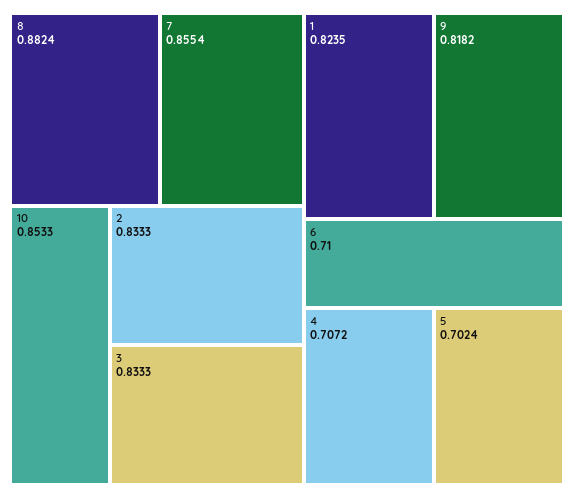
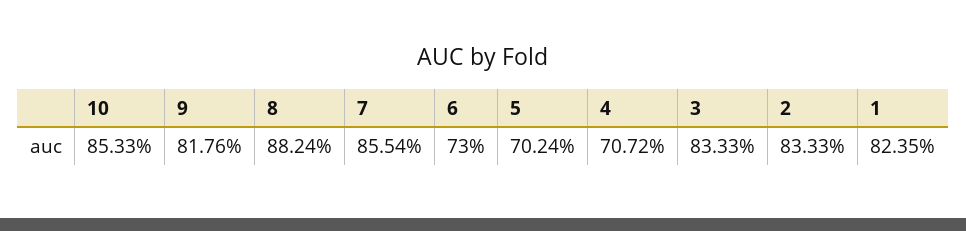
  {
    "8": 0.8824,
    "7": 0.8554,
    "10": 0.8533,
    "2": 0.8333,
    "3": 0.8333,
    "1": 0.8235,
-   "9": 0.8182,
+   "9": 0.8176,
-   "6": 0.71,
+   "6": 0.73,
    "4": 0.7072,
    "5": 0.7024
  }

